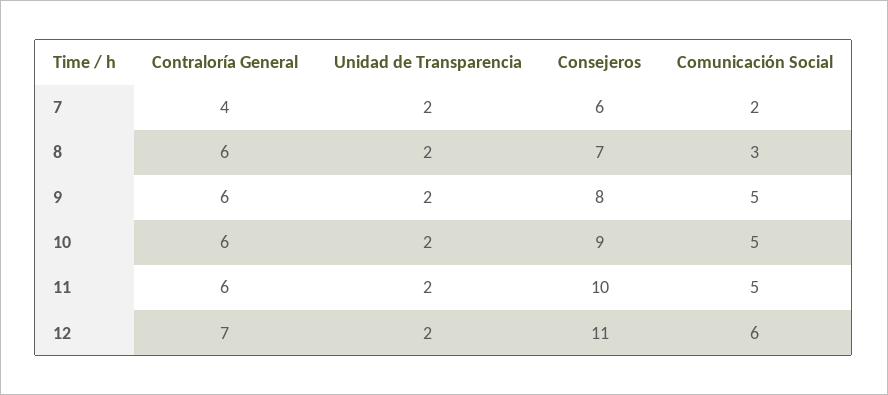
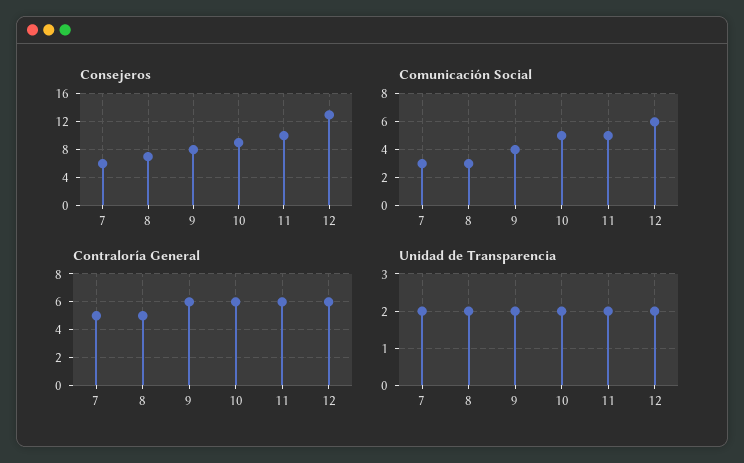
  {
    "Contraloría General": {
-     "7": 4,
+     "7": 5,
-     "8": 6,
+     "8": 5,
      "9": 6,
      "10": 6,
      "11": 6,
-     "12": 7
+     "12": 6
    },
    "Unidad de Transparencia": {
      "7": 2,
      "8": 2,
      "9": 2,
      "10": 2,
      "11": 2,
      "12": 2
    },
    "Consejeros": {
      "7": 6,
      "8": 7,
      "9": 8,
      "10": 9,
      "11": 10,
-     "12": 11
+     "12": 13
    },
    "Comunicación Social": {
-     "7": 2,
+     "7": 3,
      "8": 3,
-     "9": 5,
+     "9": 4,
      "10": 5,
      "11": 5,
      "12": 6
    }
  }

